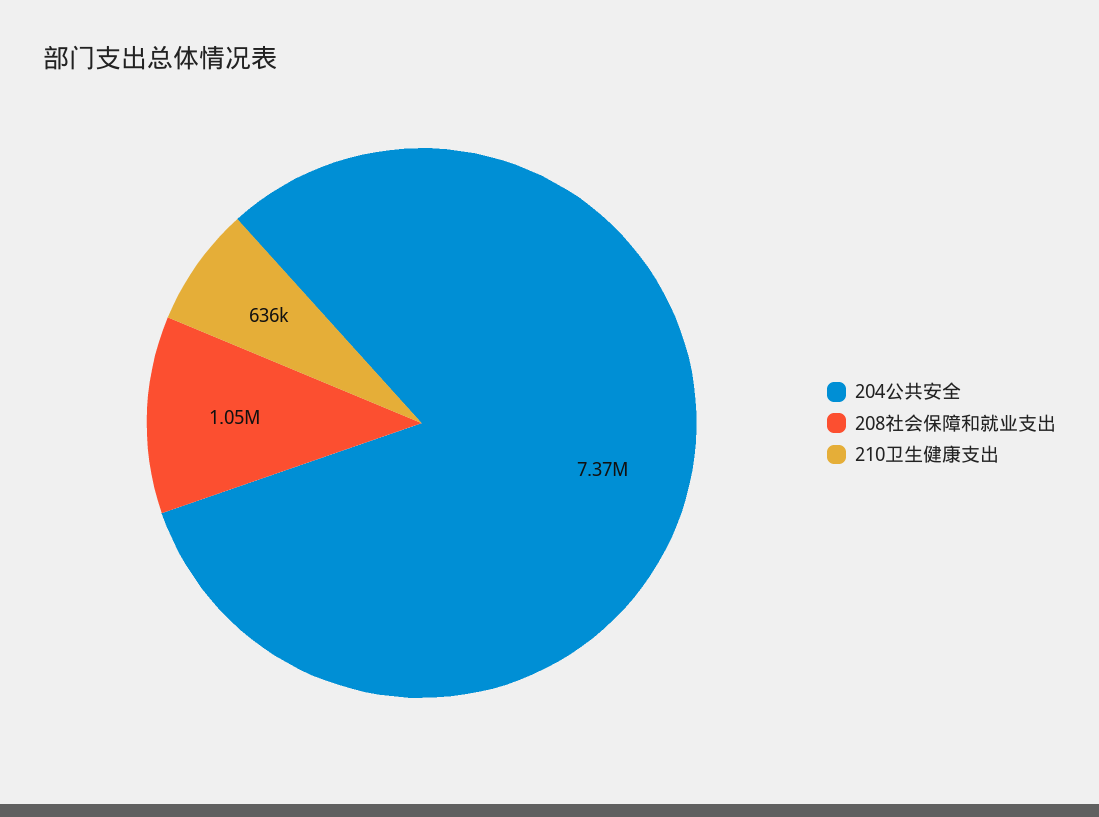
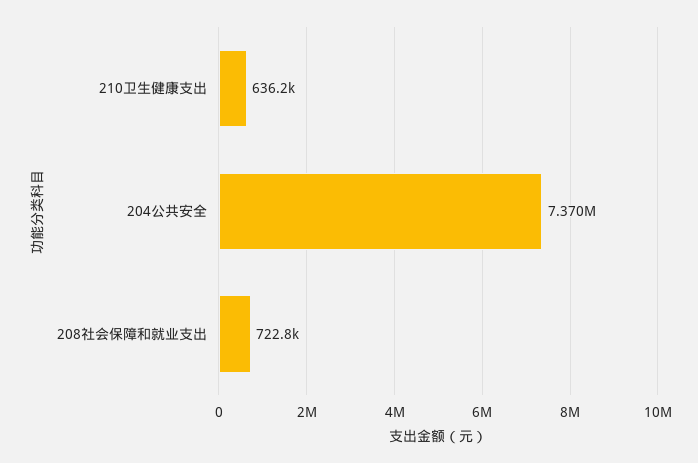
  {
    "204公共安全": 7370000,
-   "208社会保障和就业支出": 1050000,
+   "208社会保障和就业支出": 722800,
    "210卫生健康支出": 636200
  }

